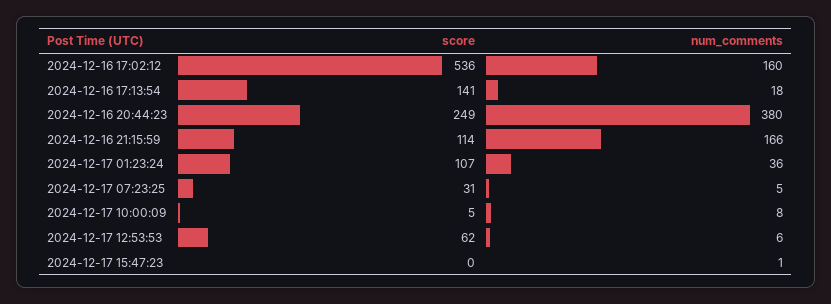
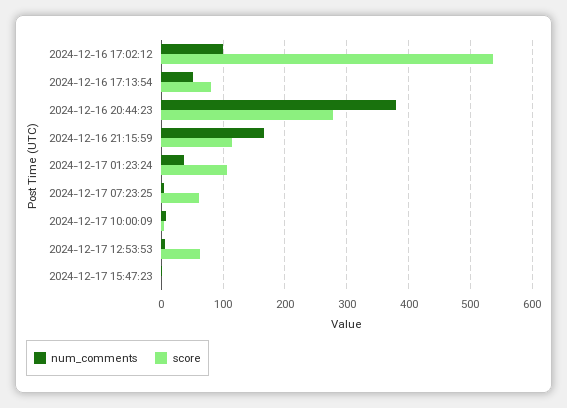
  {
    "score": {
      "2024-12-16 17:02:12": 536,
-     "2024-12-16 17:13:54": 141,
+     "2024-12-16 17:13:54": 80,
-     "2024-12-16 20:44:23": 249,
+     "2024-12-16 20:44:23": 280,
      "2024-12-16 21:15:59": 114,
      "2024-12-17 01:23:24": 107,
-     "2024-12-17 07:23:25": 31,
+     "2024-12-17 07:23:25": 60,
      "2024-12-17 10:00:09": 5,
      "2024-12-17 12:53:53": 62,
      "2024-12-17 15:47:23": 0
    },
    "num_comments": {
-     "2024-12-16 17:02:12": 160,
+     "2024-12-16 17:02:12": 100,
-     "2024-12-16 17:13:54": 18,
+     "2024-12-16 17:13:54": 50,
      "2024-12-16 20:44:23": 380,
      "2024-12-16 21:15:59": 166,
      "2024-12-17 01:23:24": 36,
      "2024-12-17 07:23:25": 5,
      "2024-12-17 10:00:09": 8,
      "2024-12-17 12:53:53": 6,
      "2024-12-17 15:47:23": 1
    }
  }

